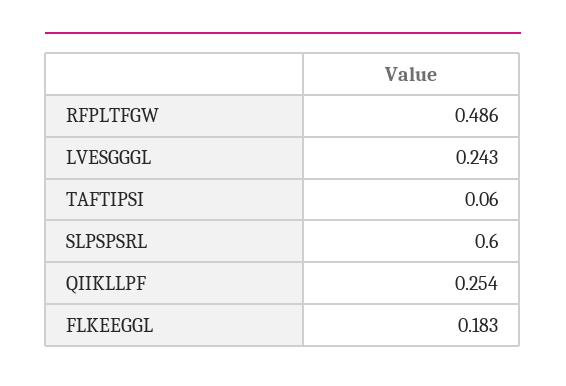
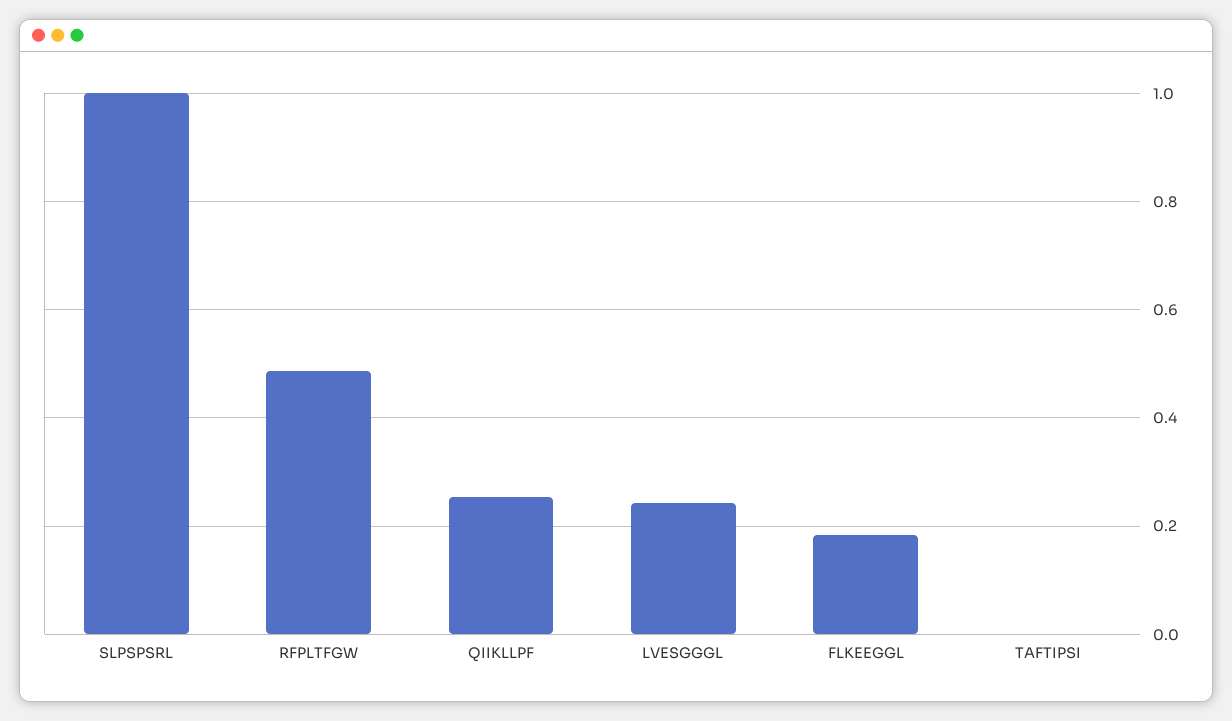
  {
    "RFPLTFGW": 0.486,
    "LVESGGGL": 0.243,
-   "TAFTIPSI": 0.06,
+   "TAFTIPSI": 0,
-   "SLPSPSRL": 0.6,
+   "SLPSPSRL": 1,
    "QIIKLLPF": 0.254,
    "FLKEEGGL": 0.183
  }

